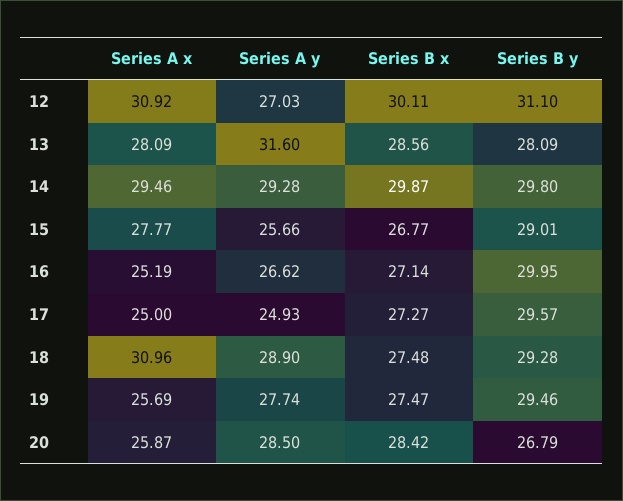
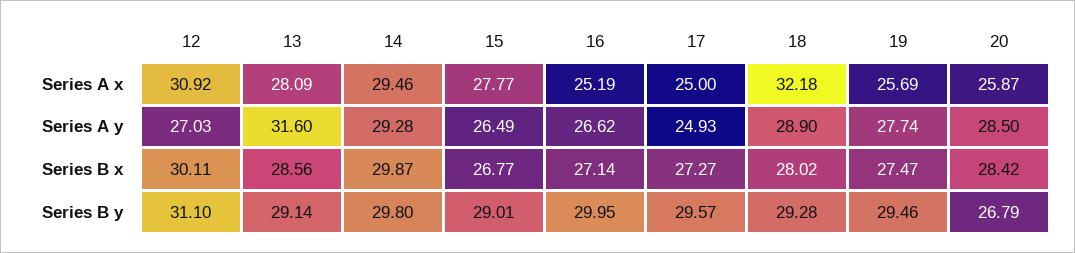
  {
    "Series A x": {
      "12": 30.92,
      "13": 28.09,
      "14": 29.46,
      "15": 27.77,
      "16": 25.19,
      "17": 25,
-     "18": 30.96,
+     "18": 32.18,
      "19": 25.69,
      "20": 25.87
    },
    "Series A y": {
      "12": 27.03,
      "13": 31.6,
      "14": 29.28,
-     "15": 25.66,
+     "15": 26.49,
      "16": 26.62,
      "17": 24.93,
      "18": 28.9,
      "19": 27.74,
      "20": 28.5
    },
    "Series B x": {
      "12": 30.11,
      "13": 28.56,
      "14": 29.87,
      "15": 26.77,
      "16": 27.14,
      "17": 27.27,
-     "18": 27.48,
+     "18": 28.02,
      "19": 27.47,
      "20": 28.42
    },
    "Series B y": {
      "12": 31.1,
-     "13": 28.09,
+     "13": 29.14,
      "14": 29.8,
      "15": 29.01,
      "16": 29.95,
      "17": 29.57,
      "18": 29.28,
      "19": 29.46,
      "20": 26.79
    }
  }

